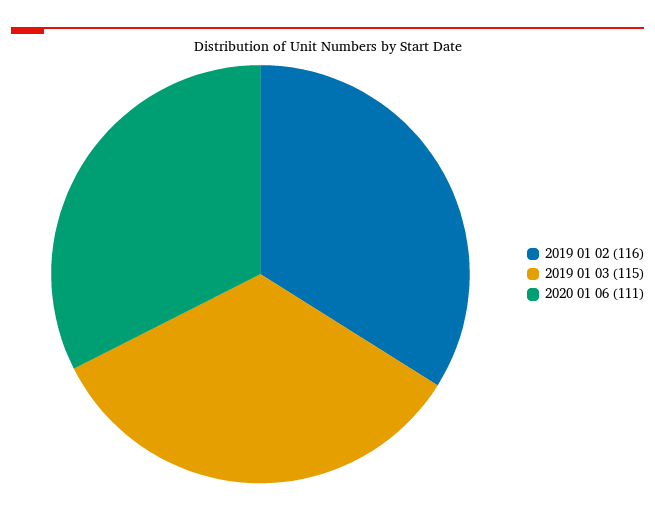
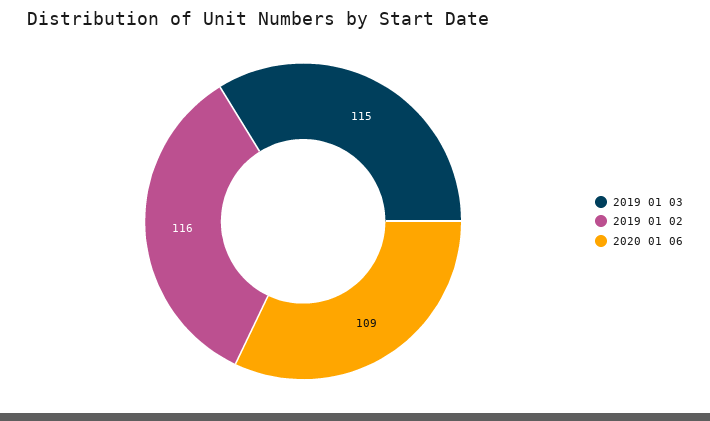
  {
    "2019 01 02": 116,
    "2019 01 03": 115,
-   "2020 01 06": 111
+   "2020 01 06": 109
  }

